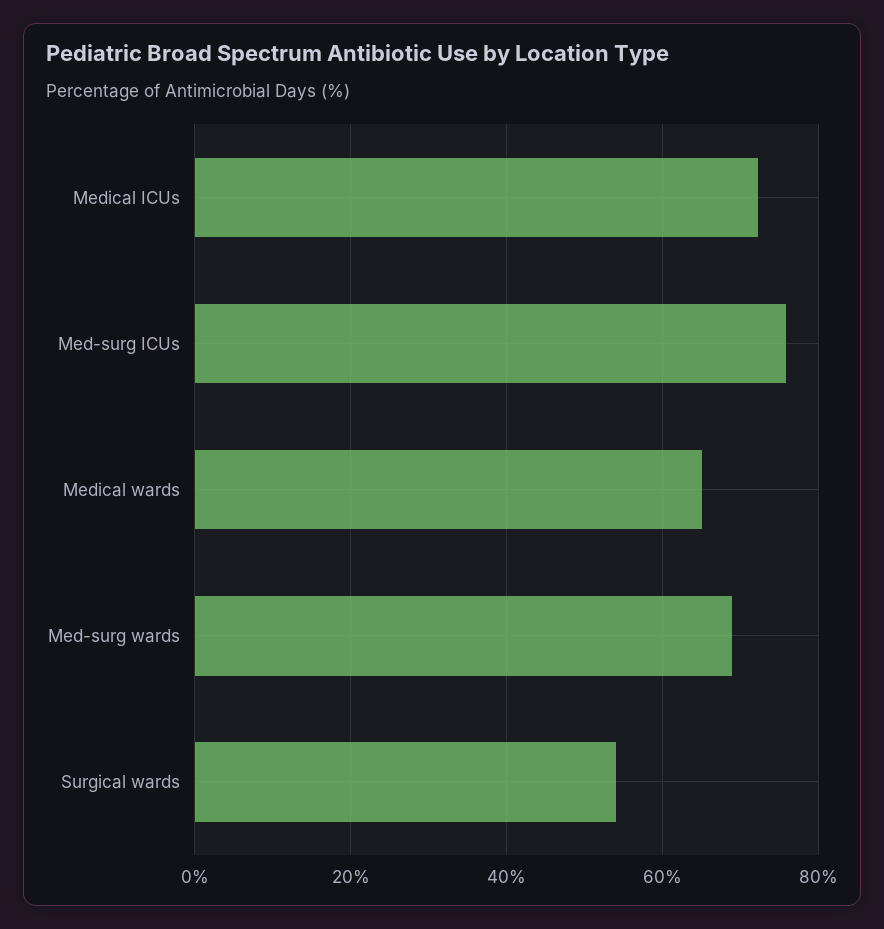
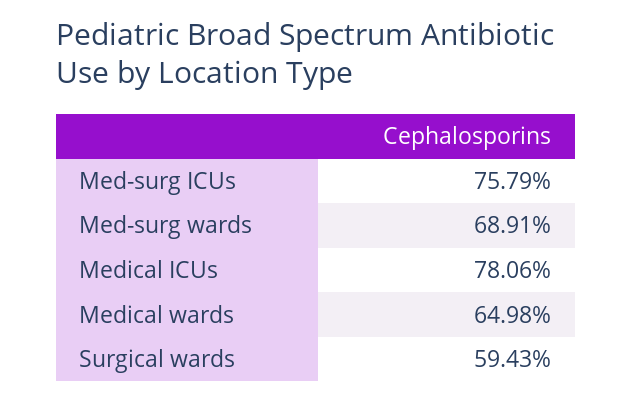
  {
-   "Medical ICUs": 72,
+   "Medical ICUs": 78.06,
    "Med-surg ICUs": 75.79,
    "Medical wards": 64.98,
    "Med-surg wards": 68.91,
-   "Surgical wards": 54
+   "Surgical wards": 59.43
  }

